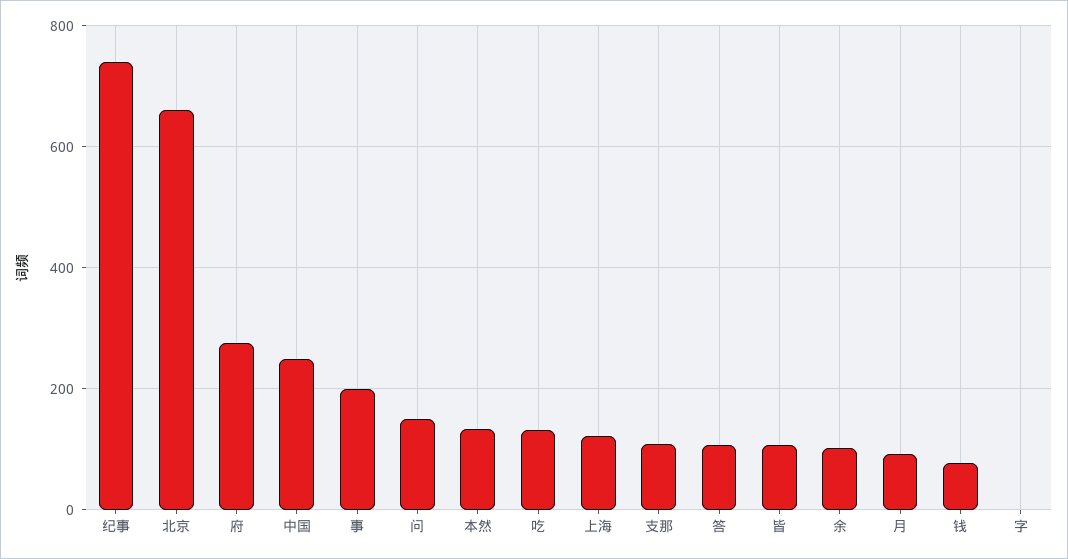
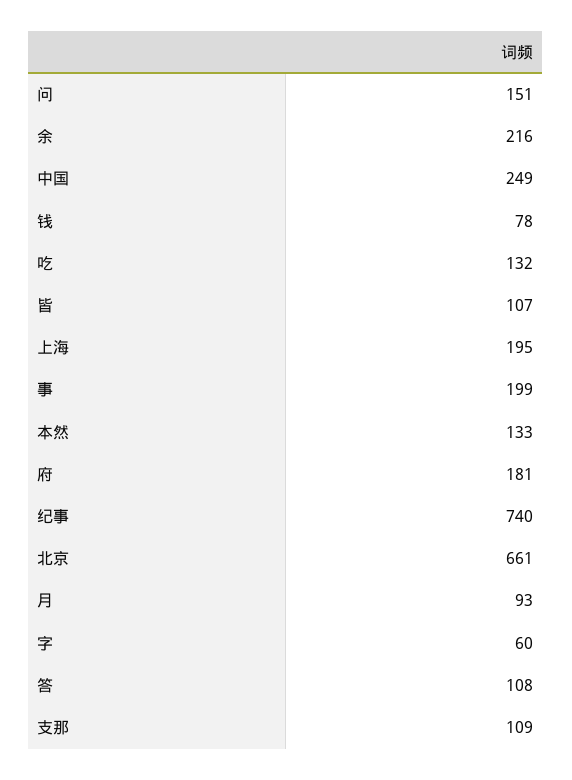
  {
    "纪事": 740,
    "北京": 661,
-   "府": 280,
+   "府": 181,
    "中国": 249,
    "事": 199,
    "问": 151,
    "本然": 133,
    "吃": 132,
-   "上海": 120,
+   "上海": 195,
    "支那": 109,
    "答": 108,
    "皆": 107,
-   "余": 100,
+   "余": 216,
    "月": 93,
    "钱": 78,
-   "字": 0
+   "字": 60
  }

